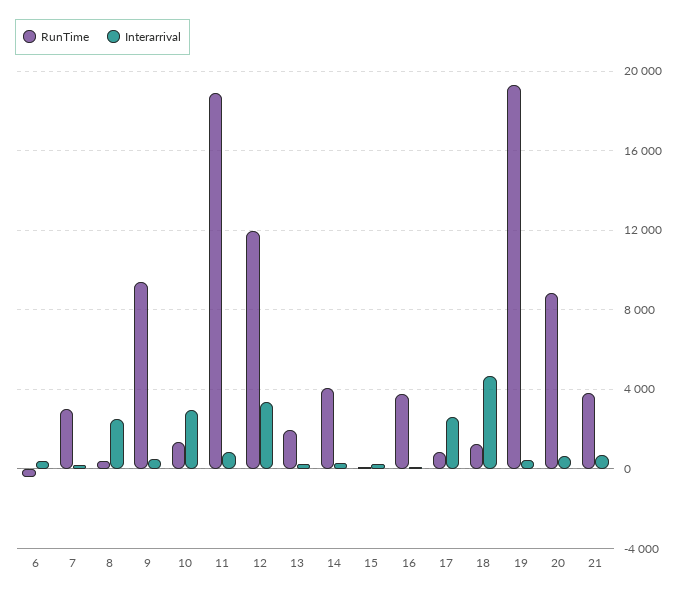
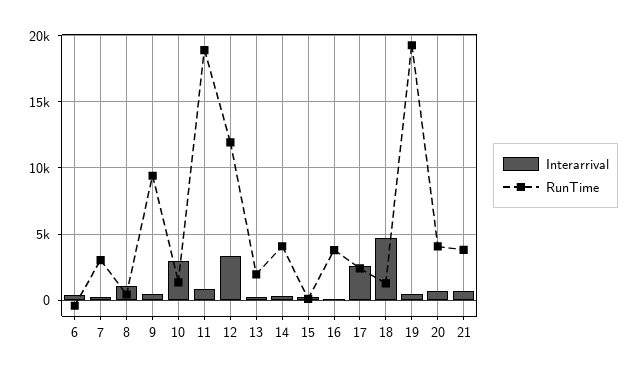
  {
    "RunTime": {
      "6": -500,
      "7": 3000,
      "8": 500,
      "9": 9500,
      "10": 1500,
      "11": 19000,
      "12": 12000,
      "13": 2000,
      "14": 4000,
      "15": 0,
      "16": 4000,
-     "17": 1000,
+     "17": 2500,
      "18": 1500,
      "19": 19500,
-     "20": 9000,
+     "20": 4000,
      "21": 4000
    },
    "Interarrival": {
      "6": 500,
      "7": 0,
-     "8": 2500,
+     "8": 1000,
      "9": 500,
      "10": 3000,
      "11": 1000,
      "12": 3500,
      "13": 0,
      "14": 500,
      "15": 0,
      "16": 0,
      "17": 2500,
      "18": 4500,
      "19": 500,
      "20": 500,
      "21": 500
    }
  }

